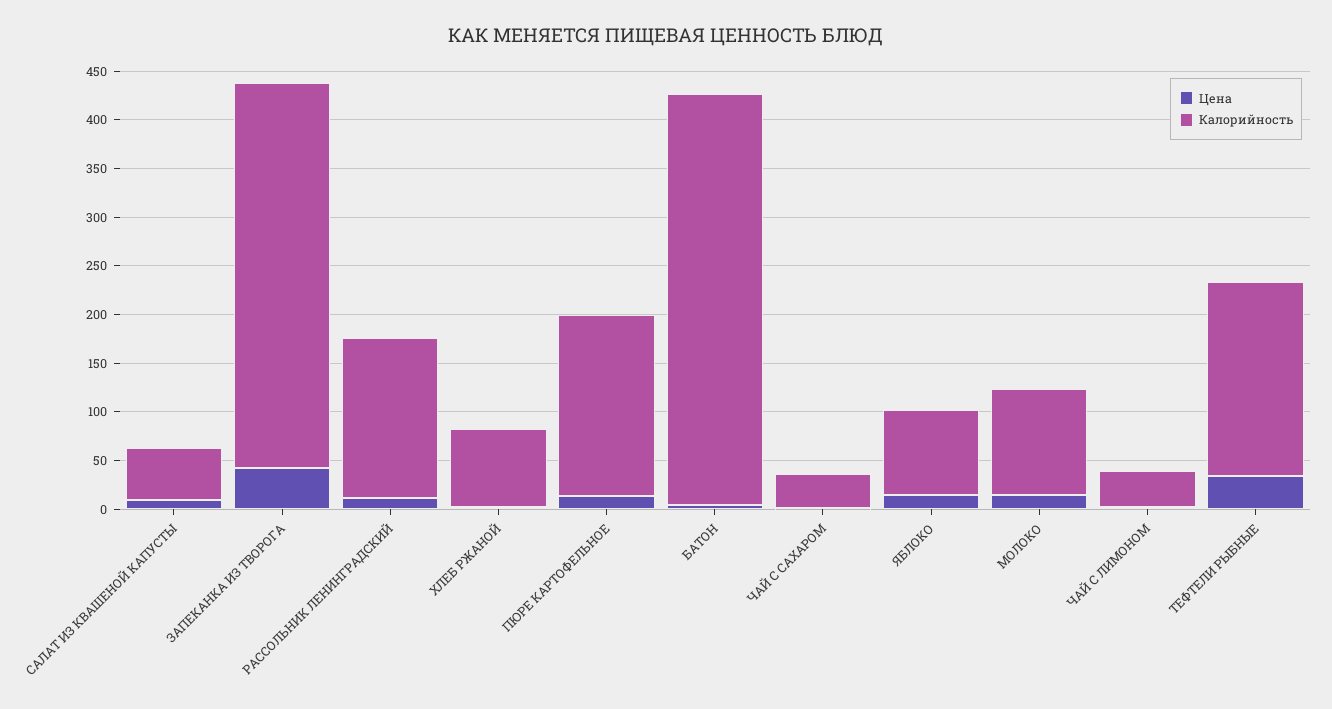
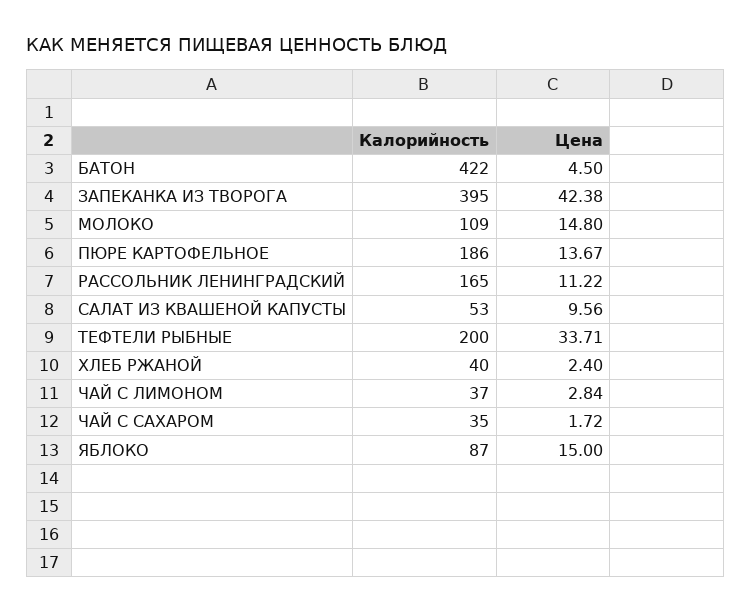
  {
    "Цена": {
      "САЛАТ ИЗ КВАШЕНОЙ КАПУСТЫ": 9.56,
      "ЗАПЕКАНКА ИЗ ТВОРОГА": 42.38,
      "РАССОЛЬНИК ЛЕНИНГРАДСКИЙ": 11.22,
      "ХЛЕБ РЖАНОЙ": 2.4,
      "ПЮРЕ КАРТОФЕЛЬНОЕ": 13.67,
      "БАТОН": 4.5,
      "ЧАЙ С САХАРОМ": 1.72,
      "ЯБЛОКО": 15,
      "МОЛОКО": 14.8,
      "ЧАЙ С ЛИМОНОМ": 2.84,
      "ТЕФТЕЛИ РЫБНЫЕ": 33.71
    },
    "Калорийность": {
      "САЛАТ ИЗ КВАШЕНОЙ КАПУСТЫ": 53,
      "ЗАПЕКАНКА ИЗ ТВОРОГА": 395,
      "РАССОЛЬНИК ЛЕНИНГРАДСКИЙ": 165,
-     "ХЛЕБ РЖАНОЙ": 80,
+     "ХЛЕБ РЖАНОЙ": 40,
      "ПЮРЕ КАРТОФЕЛЬНОЕ": 186,
      "БАТОН": 422,
      "ЧАЙ С САХАРОМ": 35,
      "ЯБЛОКО": 87,
      "МОЛОКО": 109,
      "ЧАЙ С ЛИМОНОМ": 37,
      "ТЕФТЕЛИ РЫБНЫЕ": 200
    }
  }

